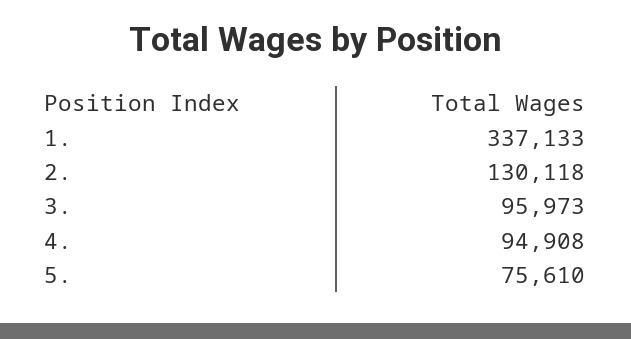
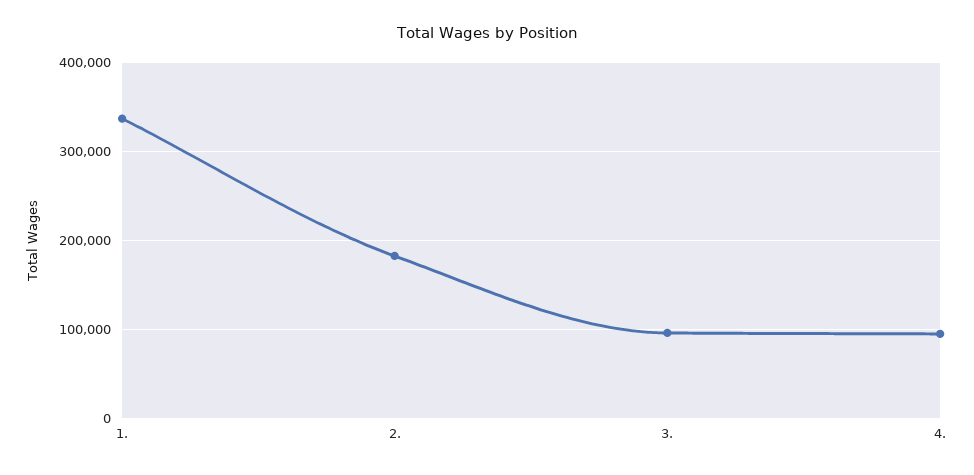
  {
    "1.": 337133,
-   "2.": 130118,
+   "2.": 180000,
    "3.": 95973,
-   "4.": 94908,
+   "4.": 94908
-   "5.": 75610
  }

